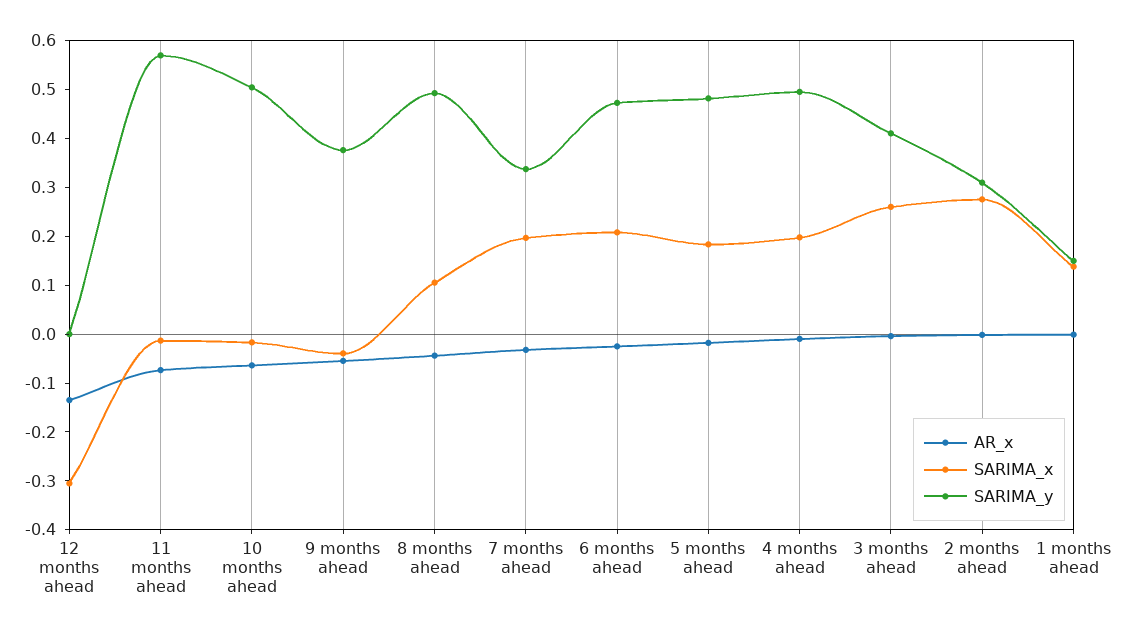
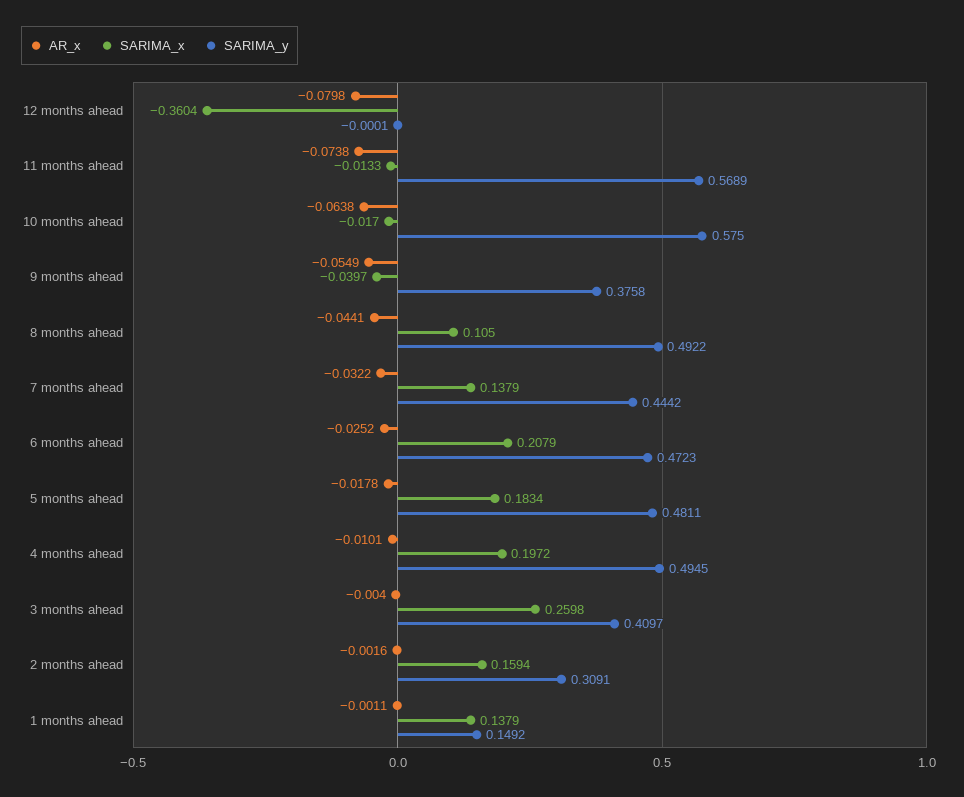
  {
    "AR_x": {
-     "12 months ahead": -0.14,
+     "12 months ahead": -0.0798,
      "11 months ahead": -0.0738,
      "10 months ahead": -0.0638,
      "9 months ahead": -0.0549,
      "8 months ahead": -0.0441,
      "7 months ahead": -0.0322,
      "6 months ahead": -0.0252,
      "5 months ahead": -0.0178,
      "4 months ahead": -0.0101,
      "3 months ahead": -0.004,
      "2 months ahead": -0.0016,
      "1 months ahead": -0.0011
    },
    "SARIMA_x": {
-     "12 months ahead": -0.3,
+     "12 months ahead": -0.3604,
      "11 months ahead": -0.0133,
      "10 months ahead": -0.017,
      "9 months ahead": -0.0397,
      "8 months ahead": 0.105,
-     "7 months ahead": 0.2,
+     "7 months ahead": 0.1379,
      "6 months ahead": 0.2079,
      "5 months ahead": 0.1834,
      "4 months ahead": 0.1972,
      "3 months ahead": 0.2598,
-     "2 months ahead": 0.28,
+     "2 months ahead": 0.1594,
      "1 months ahead": 0.1379
    },
    "SARIMA_y": {
      "12 months ahead": -0.0001,
      "11 months ahead": 0.5689,
-     "10 months ahead": 0.5,
+     "10 months ahead": 0.575,
      "9 months ahead": 0.3758,
      "8 months ahead": 0.4922,
-     "7 months ahead": 0.34,
+     "7 months ahead": 0.4442,
      "6 months ahead": 0.4723,
      "5 months ahead": 0.4811,
      "4 months ahead": 0.4945,
      "3 months ahead": 0.4097,
      "2 months ahead": 0.3091,
      "1 months ahead": 0.1492
    }
  }

